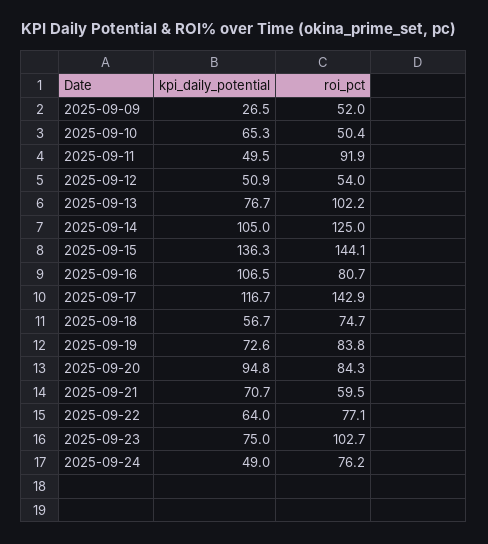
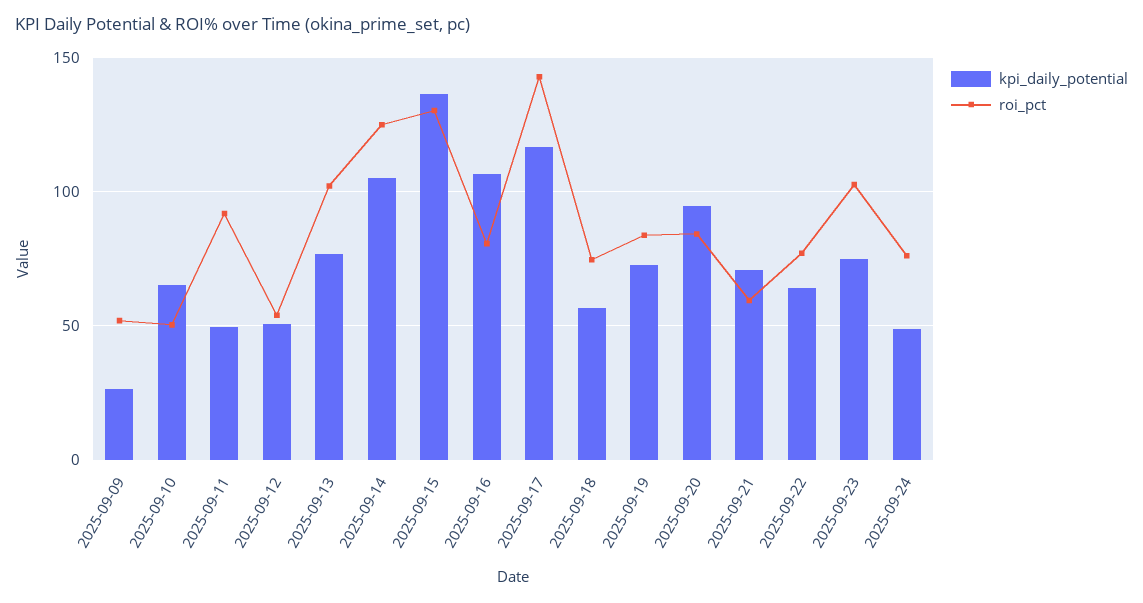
  {
    "kpi_daily_potential": {
      "2025-09-09": 26.5,
      "2025-09-10": 65.3,
      "2025-09-11": 49.5,
      "2025-09-12": 50.9,
      "2025-09-13": 76.7,
      "2025-09-14": 105,
      "2025-09-15": 136.3,
      "2025-09-16": 106.5,
      "2025-09-17": 116.7,
      "2025-09-18": 56.7,
      "2025-09-19": 72.6,
      "2025-09-20": 94.8,
      "2025-09-21": 70.7,
      "2025-09-22": 64,
      "2025-09-23": 75,
      "2025-09-24": 49
    },
    "roi_pct": {
      "2025-09-09": 52,
      "2025-09-10": 50.4,
      "2025-09-11": 91.9,
      "2025-09-12": 54,
      "2025-09-13": 102.2,
      "2025-09-14": 125,
-     "2025-09-15": 144.1,
+     "2025-09-15": 130,
      "2025-09-16": 80.7,
      "2025-09-17": 142.9,
      "2025-09-18": 74.7,
      "2025-09-19": 83.8,
      "2025-09-20": 84.3,
      "2025-09-21": 59.5,
      "2025-09-22": 77.1,
      "2025-09-23": 102.7,
      "2025-09-24": 76.2
    }
  }

